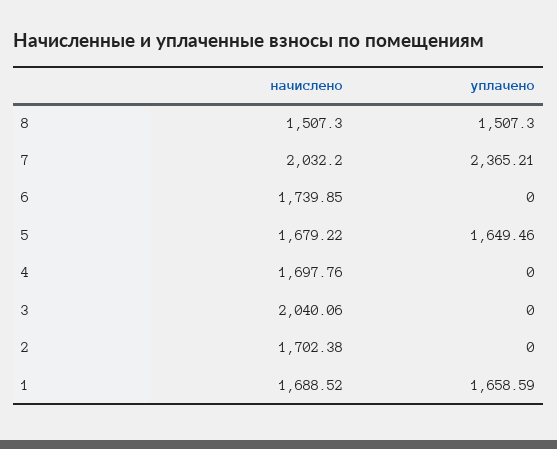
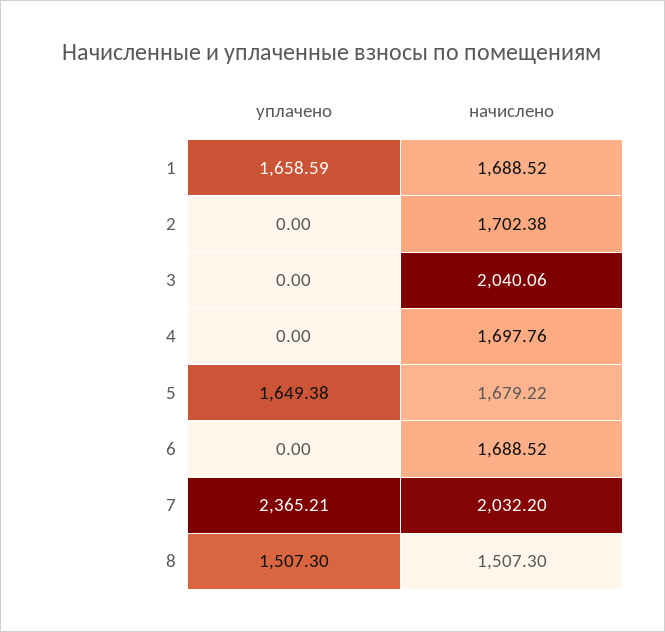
  {
    "начислено": {
      "8": 1507.3,
      "7": 2032.2,
-     "6": 1739.85,
+     "6": 1688.52,
      "5": 1679.22,
      "4": 1697.76,
      "3": 2040.06,
      "2": 1702.38,
      "1": 1688.52
    },
    "уплачено": {
      "8": 1507.3,
      "7": 2365.21,
      "6": 0,
-     "5": 1649.46,
+     "5": 1649.38,
      "4": 0,
      "3": 0,
      "2": 0,
      "1": 1658.59
    }
  }

